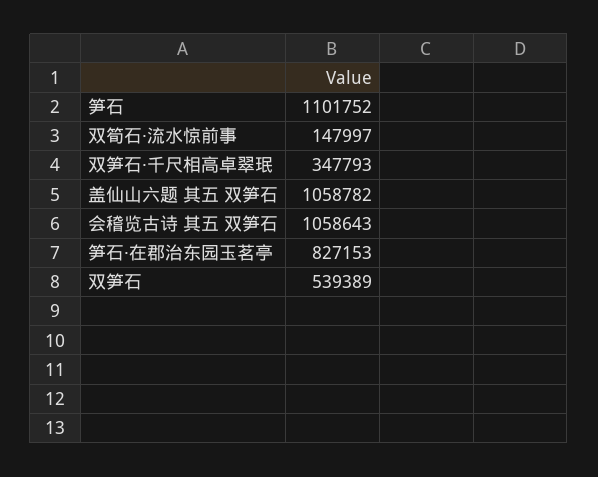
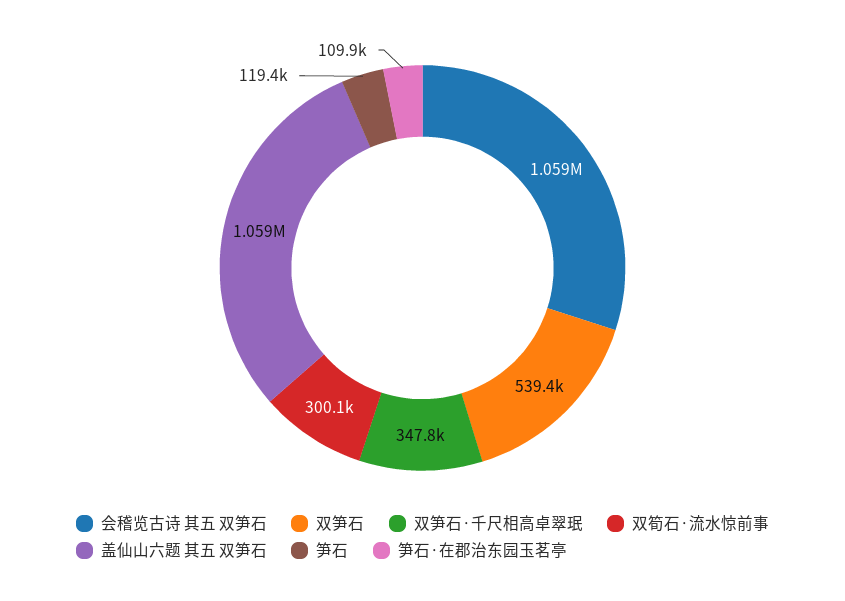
  {
-   "笋石": 1101752,
+   "笋石": 119400,
-   "双筍石·流水惊前事": 147997,
+   "双筍石·流水惊前事": 300100,
    "双笋石·千尺相高卓翠珉": 347793,
    "盖仙山六题 其五 双笋石": 1058782,
    "会稽览古诗 其五 双笋石": 1058643,
-   "笋石·在郡治东园玉茗亭": 827153,
+   "笋石·在郡治东园玉茗亭": 109900,
    "双笋石": 539389
  }

